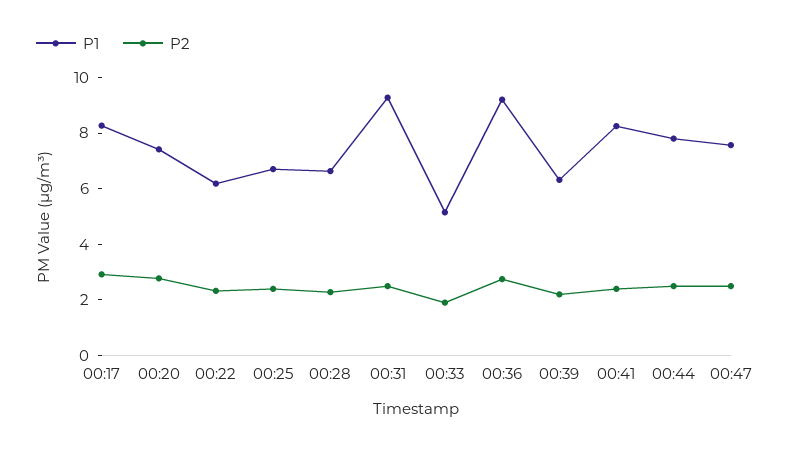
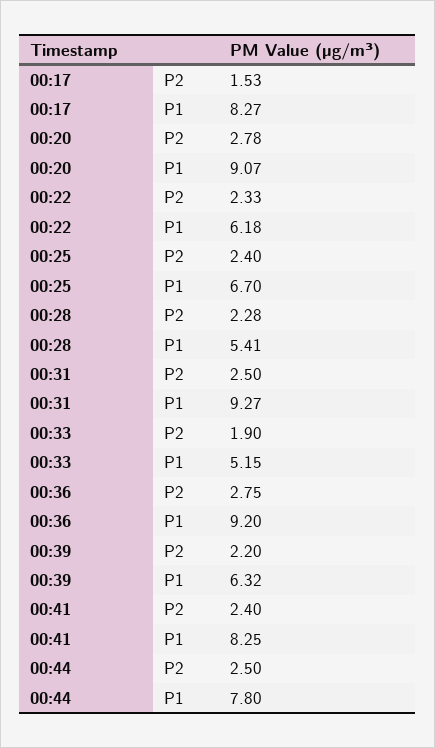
  {
    "P1": {
      "00:17": 8.27,
-     "00:20": 7.5,
+     "00:20": 9.07,
      "00:22": 6.18,
      "00:25": 6.7,
-     "00:28": 6.5,
+     "00:28": 5.41,
      "00:31": 9.27,
      "00:33": 5.15,
      "00:36": 9.2,
      "00:39": 6.32,
      "00:41": 8.25,
-     "00:44": 7.8,
+     "00:44": 7.8
-     "00:47": 7.5
    },
    "P2": {
-     "00:17": 3,
+     "00:17": 1.53,
      "00:20": 2.78,
      "00:22": 2.33,
      "00:25": 2.4,
      "00:28": 2.28,
      "00:31": 2.5,
      "00:33": 1.9,
      "00:36": 2.75,
      "00:39": 2.2,
      "00:41": 2.4,
-     "00:44": 2.5,
+     "00:44": 2.5
-     "00:47": 2.5
    }
  }

